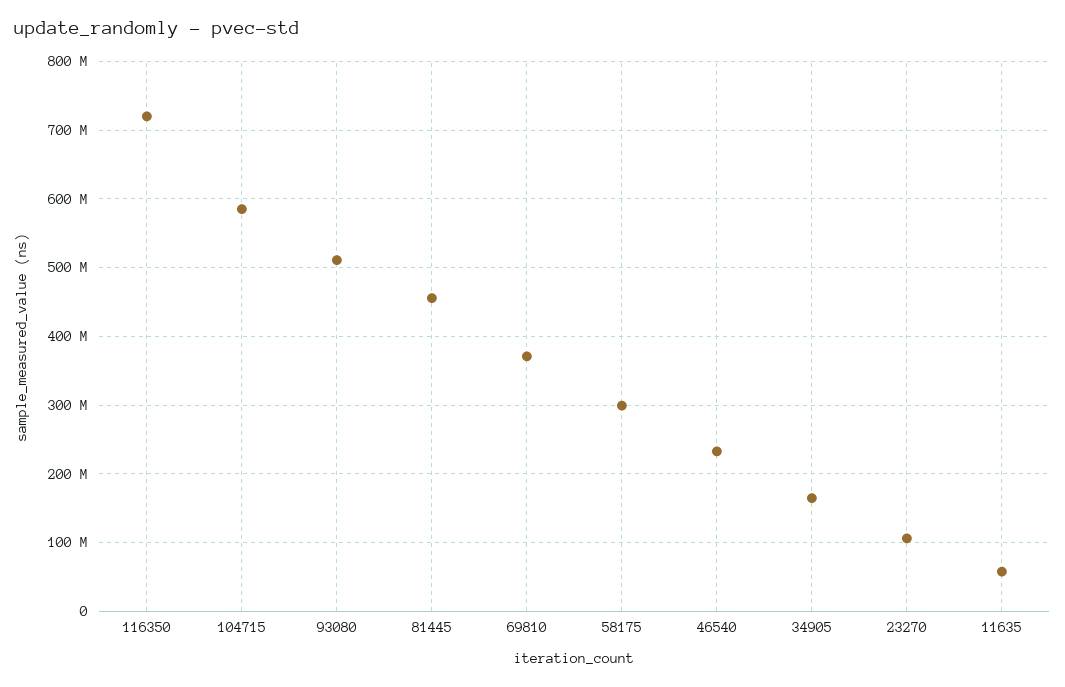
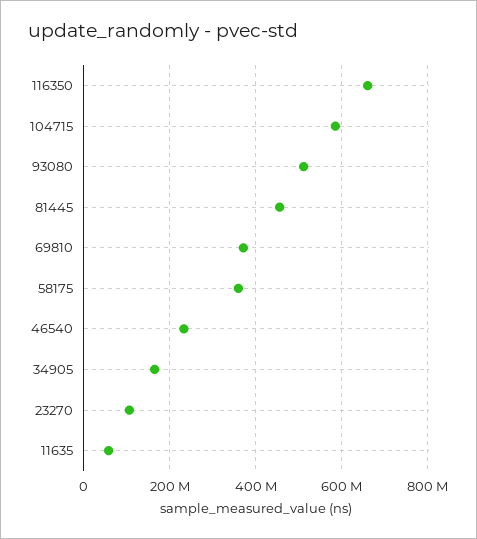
  {
-   "116350": 720000000,
+   "116350": 660000000,
    "104715": 580000000,
    "93080": 510000000,
    "81445": 460000000,
    "69810": 370000000,
-   "58175": 300000000,
+   "58175": 360000000,
    "46540": 230000000,
    "34905": 160000000,
    "23270": 110000000,
    "11635": 60000000
  }

